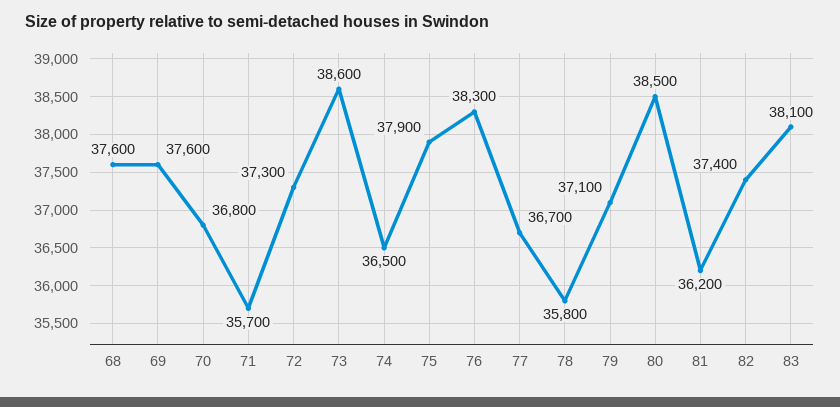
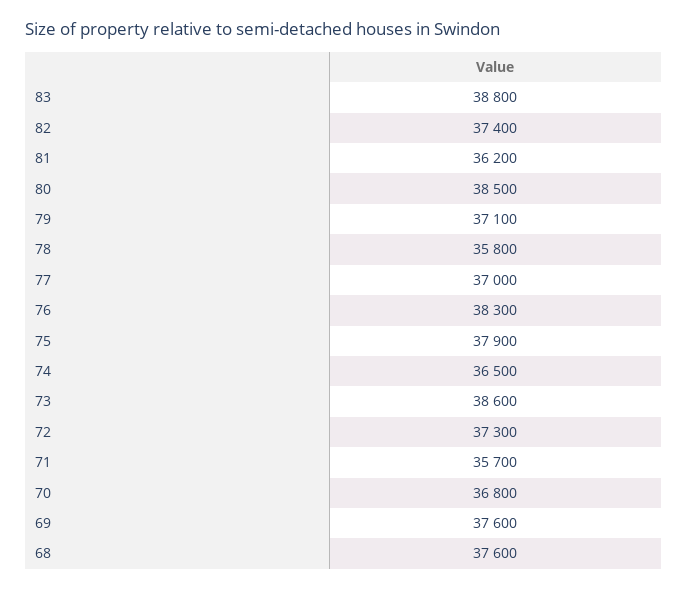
  {
    "68": 37600,
    "69": 37600,
    "70": 36800,
    "71": 35700,
    "72": 37300,
    "73": 38600,
    "74": 36500,
    "75": 37900,
    "76": 38300,
-   "77": 36700,
+   "77": 37000,
    "78": 35800,
    "79": 37100,
    "80": 38500,
    "81": 36200,
    "82": 37400,
-   "83": 38100
+   "83": 38800
  }

